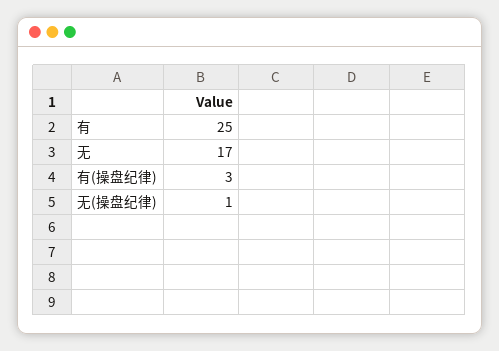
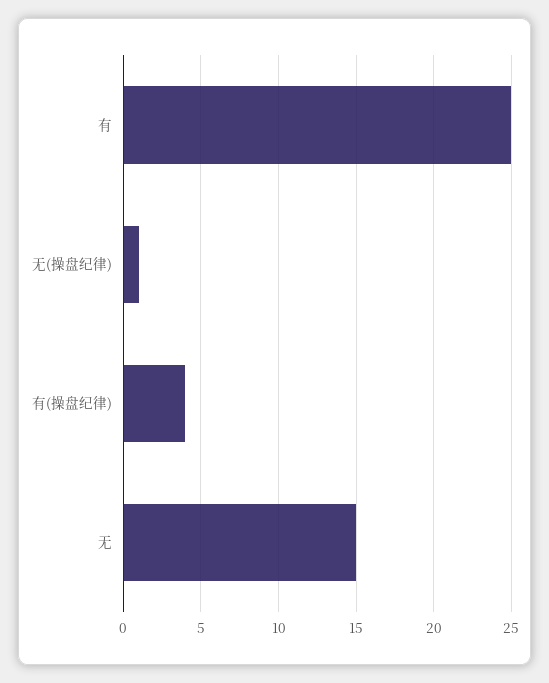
  {
    "有": 25,
-   "无": 17,
+   "无": 15,
-   "有(操盘纪律)": 3,
+   "有(操盘纪律)": 4,
    "无(操盘纪律)": 1
  }

